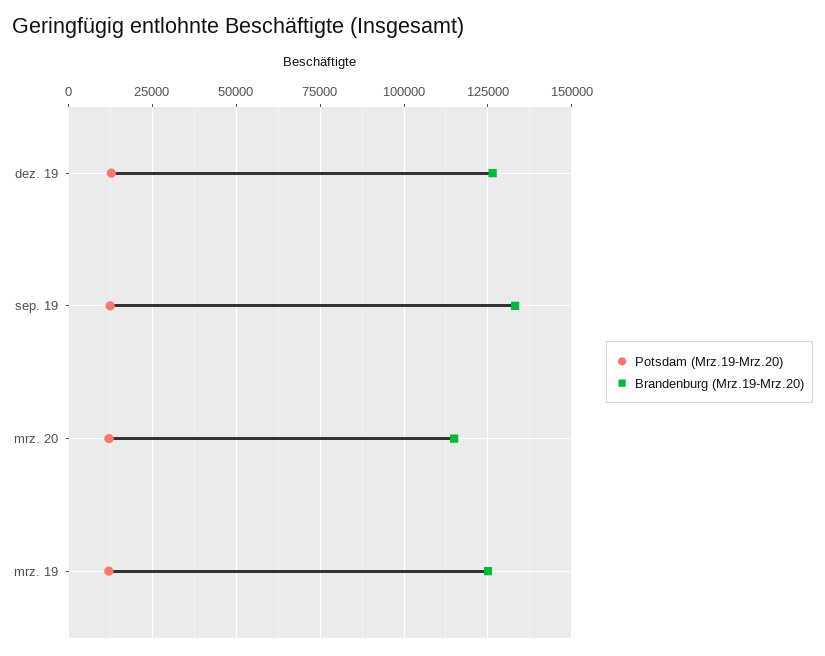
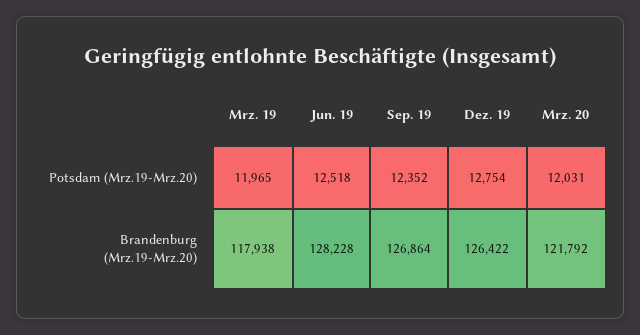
  {
    "Potsdam (Mrz.19-Mrz.20)": {
      "dez. 19": 12754,
      "sep. 19": 12352,
      "mrz. 20": 12031,
-     "mrz. 19": 11965
+     "mrz. 19": 11965,
+     "Jun. 19": 12518
    },
    "Brandenburg (Mrz.19-Mrz.20)": {
      "dez. 19": 126422,
-     "sep. 19": 132500,
+     "sep. 19": 126864,
-     "mrz. 20": 115000,
+     "mrz. 20": 121792,
-     "mrz. 19": 125000
+     "mrz. 19": 117938,
+     "Jun. 19": 128228
    }
  }

